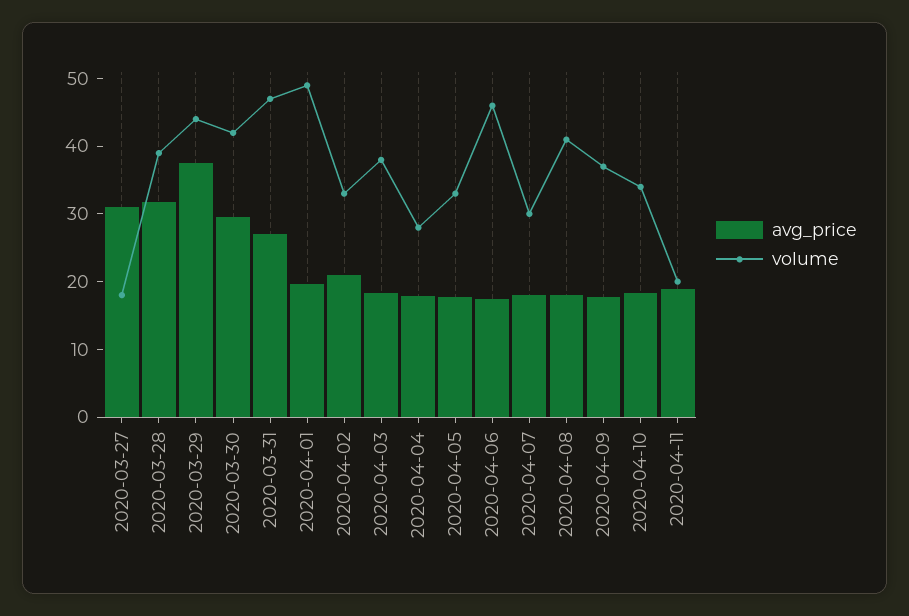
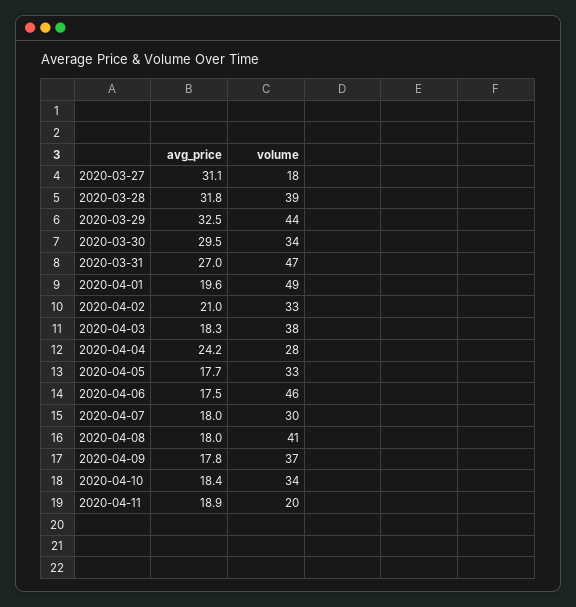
  {
    "avg_price": {
      "2020-03-27": 31.1,
      "2020-03-28": 31.8,
-     "2020-03-29": 38,
+     "2020-03-29": 32.5,
      "2020-03-30": 29.5,
      "2020-03-31": 27,
      "2020-04-01": 19.6,
      "2020-04-02": 21,
      "2020-04-03": 18.3,
-     "2020-04-04": 18,
+     "2020-04-04": 24.2,
      "2020-04-05": 17.7,
      "2020-04-06": 17.5,
      "2020-04-07": 18,
      "2020-04-08": 18,
      "2020-04-09": 17.8,
      "2020-04-10": 18.4,
      "2020-04-11": 18.9
    },
    "volume": {
      "2020-03-27": 18,
      "2020-03-28": 39,
      "2020-03-29": 44,
-     "2020-03-30": 42,
+     "2020-03-30": 34,
      "2020-03-31": 47,
      "2020-04-01": 49,
      "2020-04-02": 33,
      "2020-04-03": 38,
      "2020-04-04": 28,
      "2020-04-05": 33,
      "2020-04-06": 46,
      "2020-04-07": 30,
      "2020-04-08": 41,
      "2020-04-09": 37,
      "2020-04-10": 34,
      "2020-04-11": 20
    }
  }

